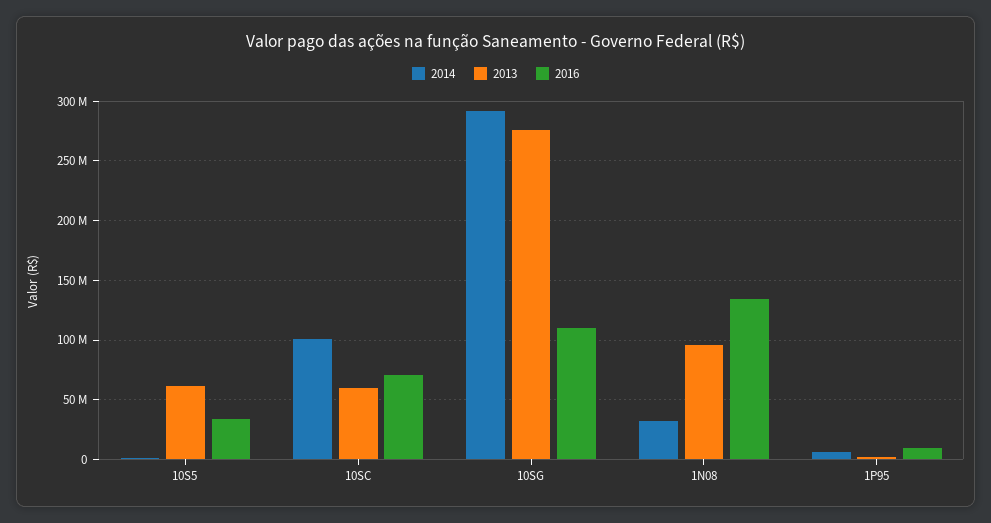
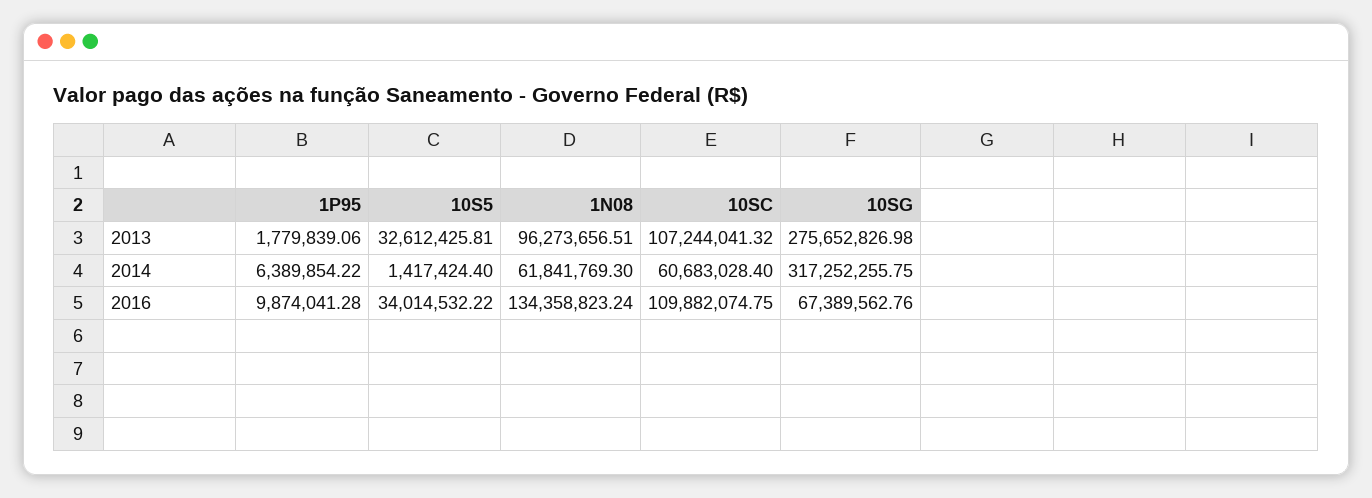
  {
    "2014": {
      "10S5": 1417424.4,
-     "10SC": 100000000,
+     "10SC": 60683028.4,
-     "10SG": 290000000,
+     "10SG": 317252255.75,
-     "1N08": 30000000,
+     "1N08": 61841769.3,
      "1P95": 6389854.22
    },
    "2013": {
-     "10S5": 60000000,
+     "10S5": 32612425.81,
-     "10SC": 60000000,
+     "10SC": 107244041.32,
      "10SG": 275652826.98,
      "1N08": 96273656.51,
      "1P95": 1779839.06
    },
    "2016": {
      "10S5": 34014532.22,
-     "10SC": 70000000,
+     "10SC": 109882074.75,
-     "10SG": 110000000,
+     "10SG": 67389562.76,
      "1N08": 134358823.24,
      "1P95": 9874041.28
    }
  }

